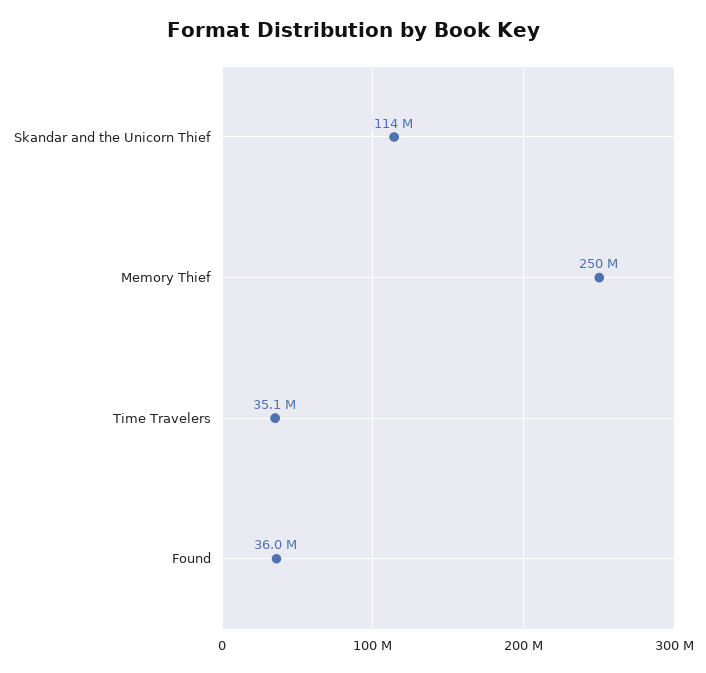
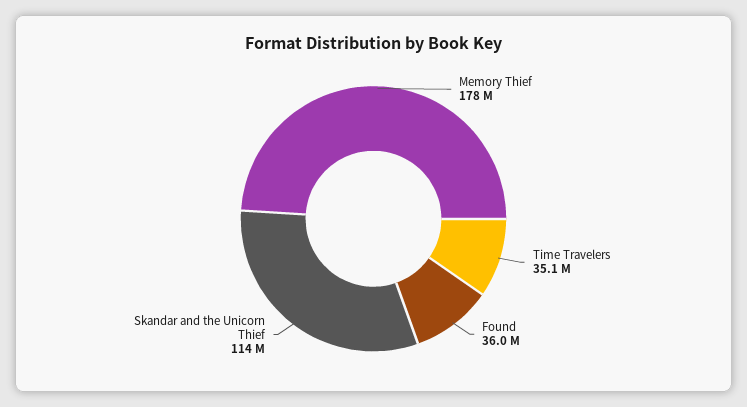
  {
    "Skandar and the Unicorn Thief": 114000000,
-   "Memory Thief": 250000000,
+   "Memory Thief": 178000000,
    "Time Travelers": 35100000,
    "Found": 36000000
  }

